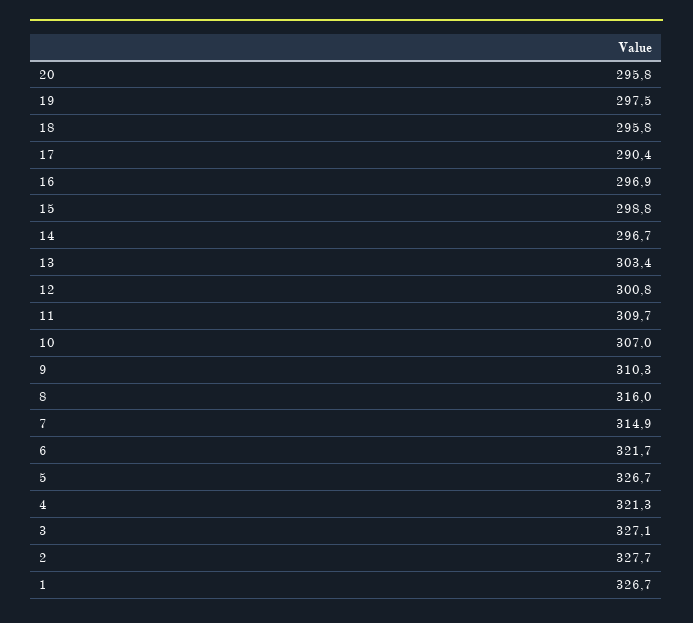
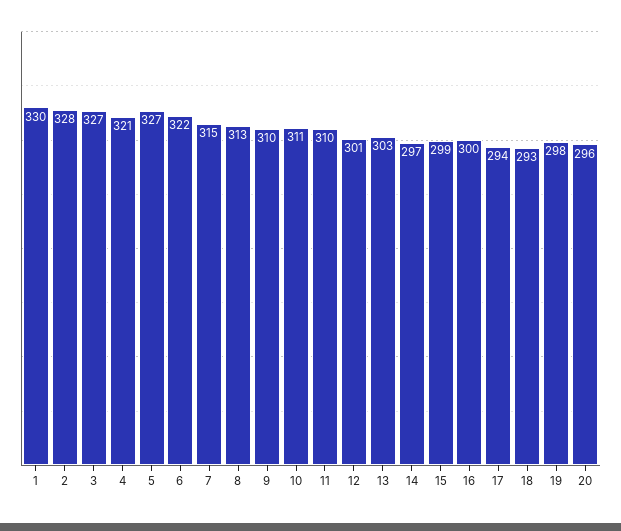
  {
    "20": 295.8,
    "19": 297.5,
-   "18": 295.8,
+   "18": 293,
-   "17": 290.4,
+   "17": 294,
-   "16": 296.9,
+   "16": 300,
    "15": 298.8,
    "14": 296.7,
    "13": 303.4,
    "12": 300.8,
    "11": 309.7,
-   "10": 307,
+   "10": 311,
    "9": 310.3,
-   "8": 316,
+   "8": 313,
    "7": 314.9,
    "6": 321.7,
    "5": 326.7,
    "4": 321.3,
    "3": 327.1,
    "2": 327.7,
-   "1": 326.7
+   "1": 330
  }

